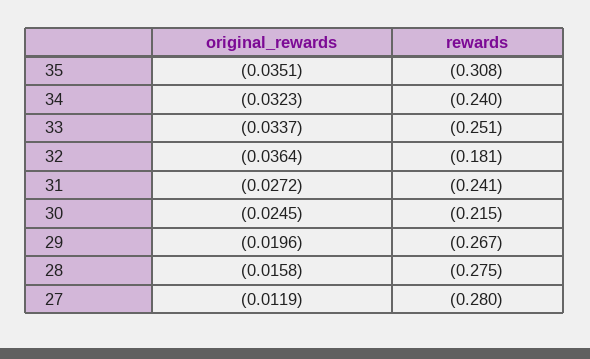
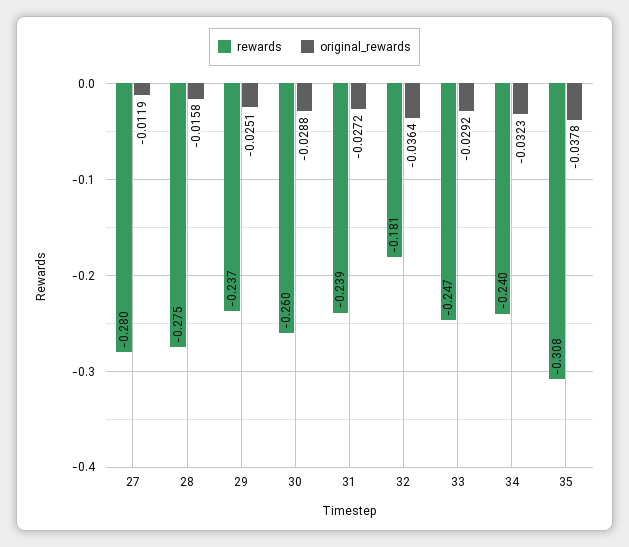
  {
    "original_rewards": {
-     "35": -0.0351,
+     "35": -0.0378,
      "34": -0.0323,
-     "33": -0.0337,
+     "33": -0.0292,
      "32": -0.0364,
      "31": -0.0272,
-     "30": -0.0245,
+     "30": -0.0288,
-     "29": -0.0196,
+     "29": -0.0251,
      "28": -0.0158,
      "27": -0.0119
    },
    "rewards": {
      "35": -0.308,
      "34": -0.24,
-     "33": -0.251,
+     "33": -0.247,
      "32": -0.181,
-     "31": -0.241,
+     "31": -0.239,
-     "30": -0.215,
+     "30": -0.26,
-     "29": -0.267,
+     "29": -0.237,
      "28": -0.275,
      "27": -0.28
    }
  }

